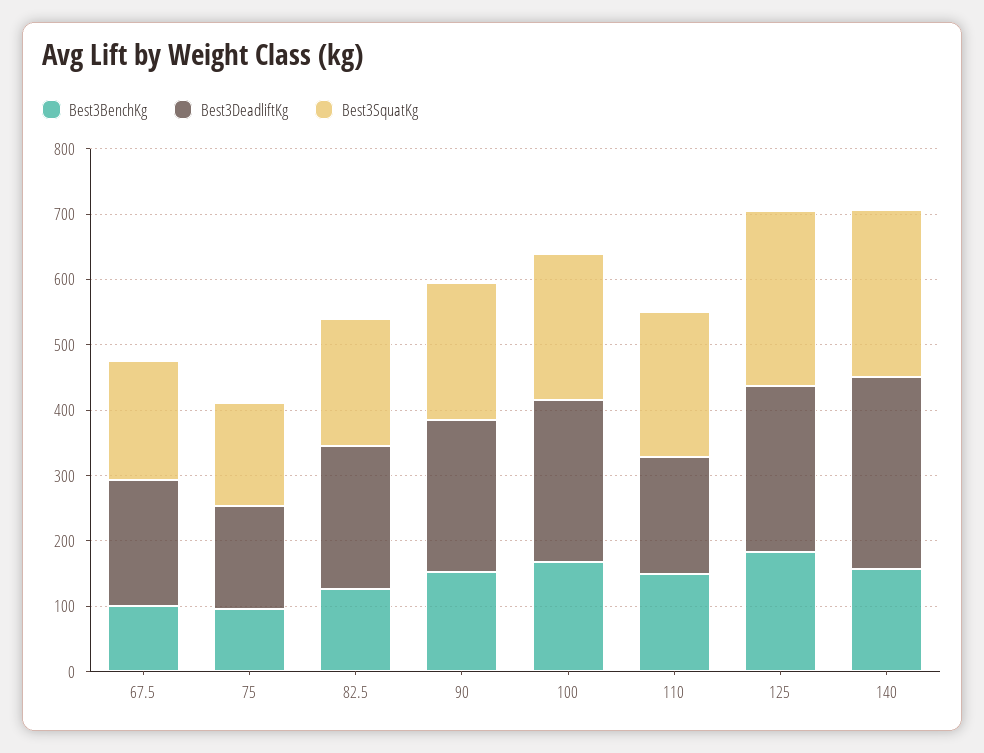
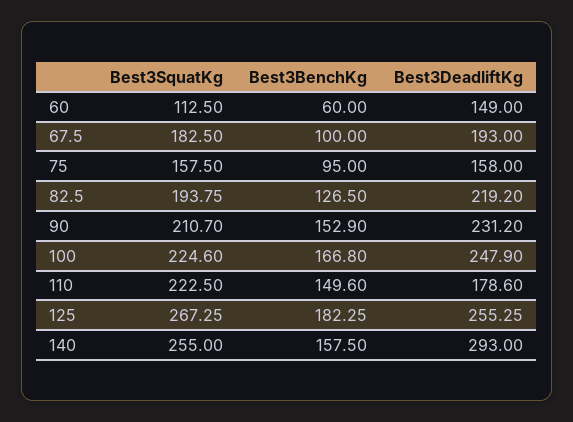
  {
    "Best3BenchKg": {
      "67.5": 100,
      "75": 95,
      "82.5": 126.5,
      "90": 152.9,
      "100": 166.8,
      "110": 149.6,
      "125": 182.25,
-     "140": 157.5
+     "140": 157.5,
+     "60": 60
    },
    "Best3DeadliftKg": {
      "67.5": 193,
      "75": 158,
      "82.5": 219.2,
      "90": 231.2,
      "100": 247.9,
      "110": 178.6,
      "125": 255.25,
-     "140": 293
+     "140": 293,
+     "60": 149
    },
    "Best3SquatKg": {
      "67.5": 182.5,
      "75": 157.5,
      "82.5": 193.75,
      "90": 210.7,
      "100": 224.6,
      "110": 222.5,
      "125": 267.25,
-     "140": 255
+     "140": 255,
+     "60": 112.5
    }
  }

